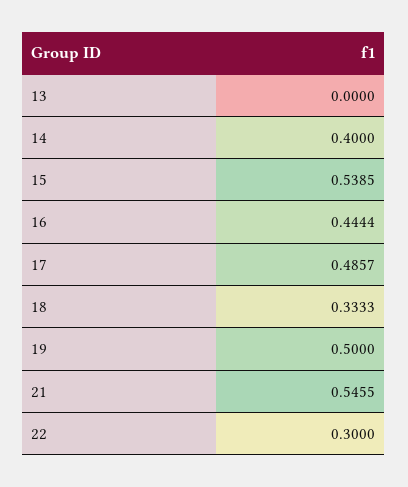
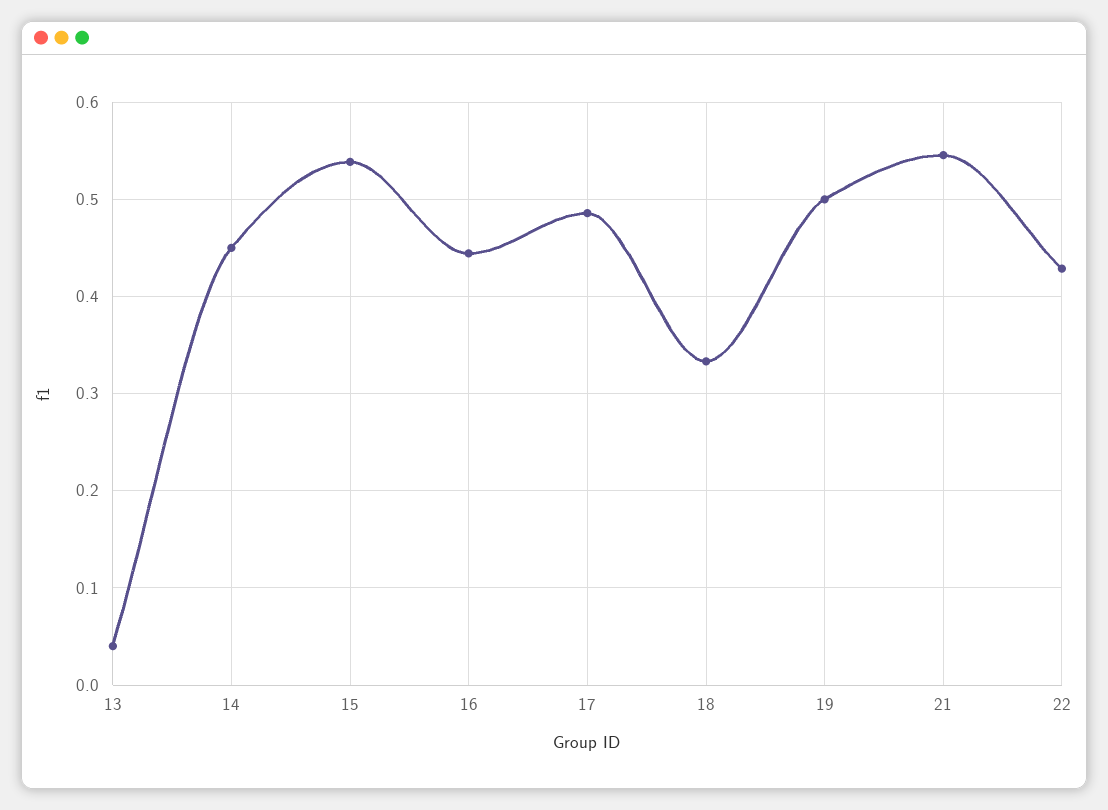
  {
-   "13": 0,
+   "13": 0.04,
-   "14": 0.4,
+   "14": 0.45,
    "15": 0.5385,
    "16": 0.4444,
    "17": 0.4857,
    "18": 0.3333,
    "19": 0.5,
    "21": 0.5455,
-   "22": 0.3
+   "22": 0.43
  }

